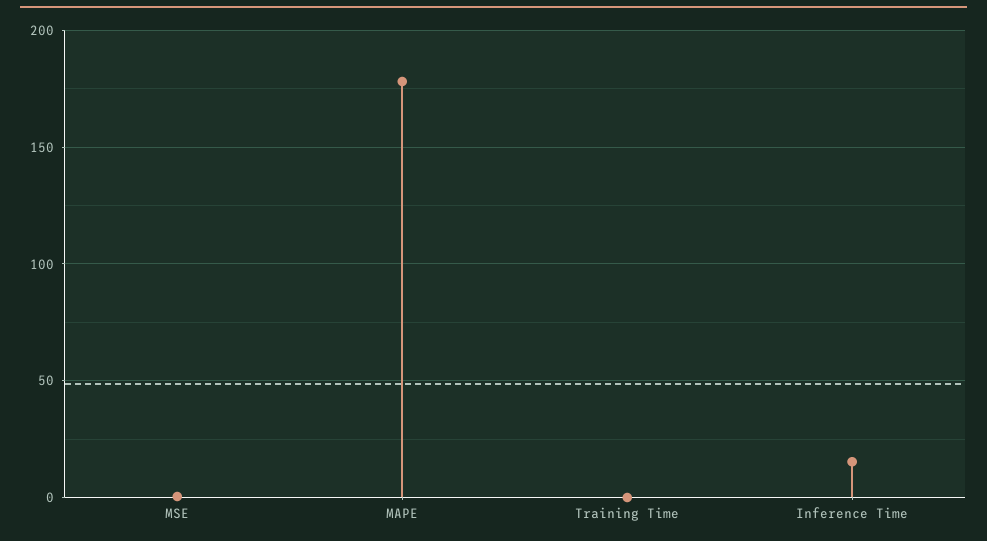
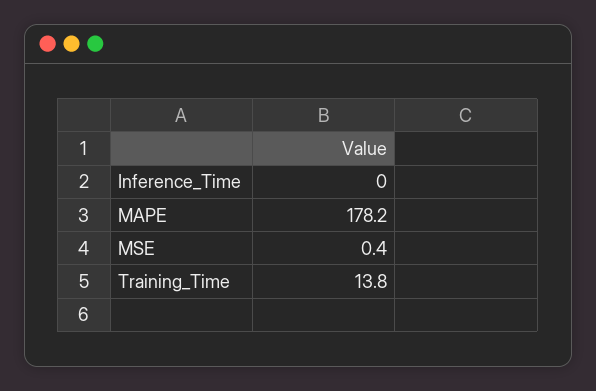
  {
    "MSE": 0.4,
    "MAPE": 178.2,
-   "Training Time": 0,
+   "Training Time": 13.8,
-   "Inference Time": 15
+   "Inference Time": 0
  }

